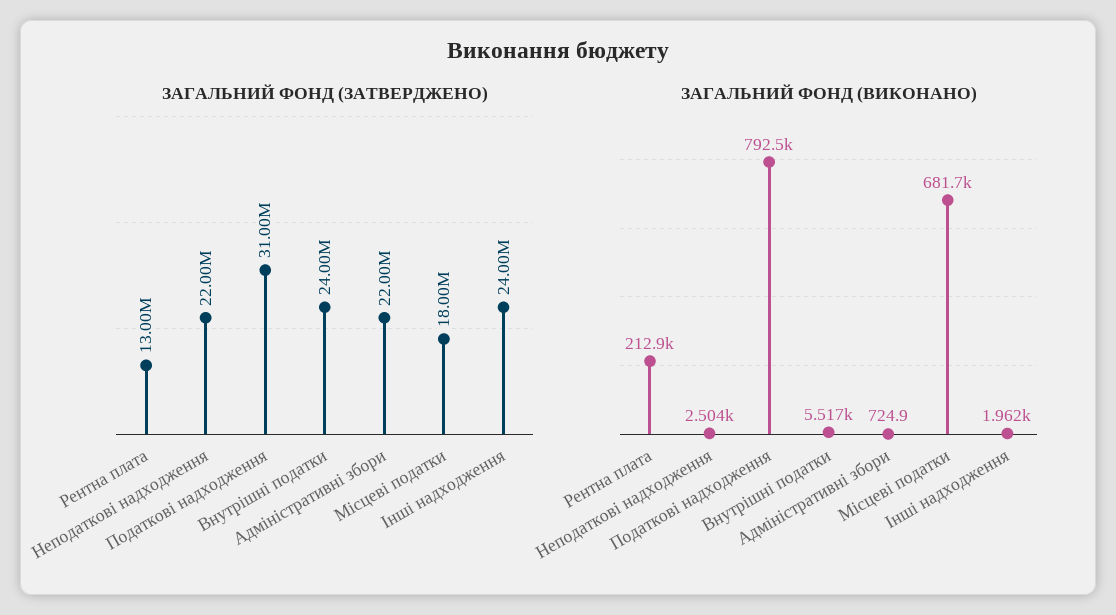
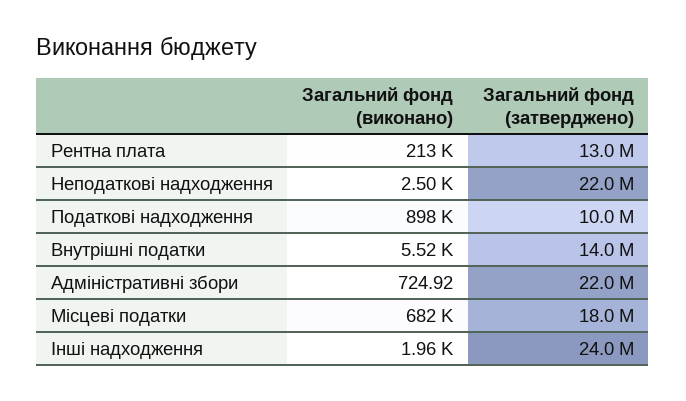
  {
    "ЗАГАЛЬНИЙ ФОНД (ЗАТВЕРДЖЕНО)": {
      "Рентна плата": 13000000,
      "Неподаткові надходження": 22000000,
-     "Податкові надходження": 31000000,
+     "Податкові надходження": 10000000,
-     "Внутрішні податки": 24000000,
+     "Внутрішні податки": 14000000,
      "Адміністративні збори": 22000000,
      "Місцеві податки": 18000000,
      "Інші надходження": 24000000
    },
    "ЗАГАЛЬНИЙ ФОНД (ВИКОНАНО)": {
      "Рентна плата": 212900,
      "Неподаткові надходження": 2504,
-     "Податкові надходження": 792500,
+     "Податкові надходження": 898000,
      "Внутрішні податки": 5517,
      "Адміністративні збори": 724.92,
      "Місцеві податки": 681700,
      "Інші надходження": 1962
    }
  }

